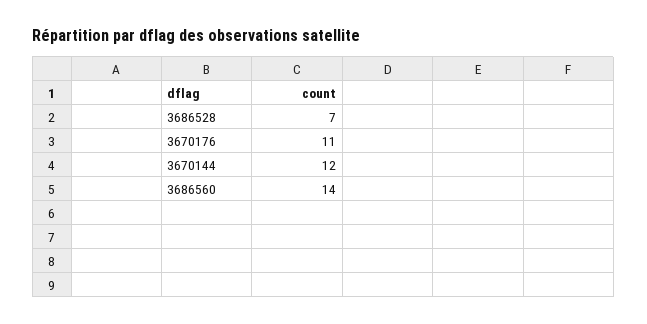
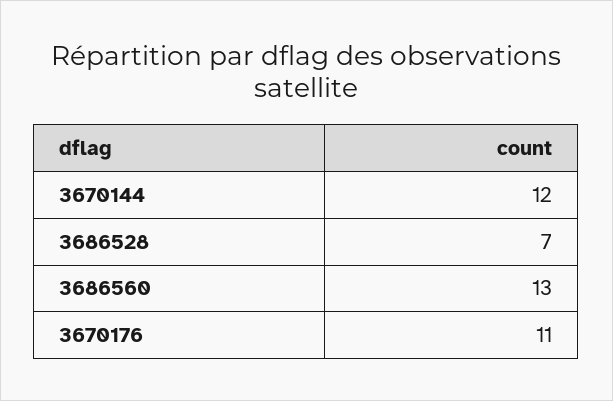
  {
    "3686528": 7,
    "3670176": 11,
    "3670144": 12,
-   "3686560": 14
+   "3686560": 13
  }

